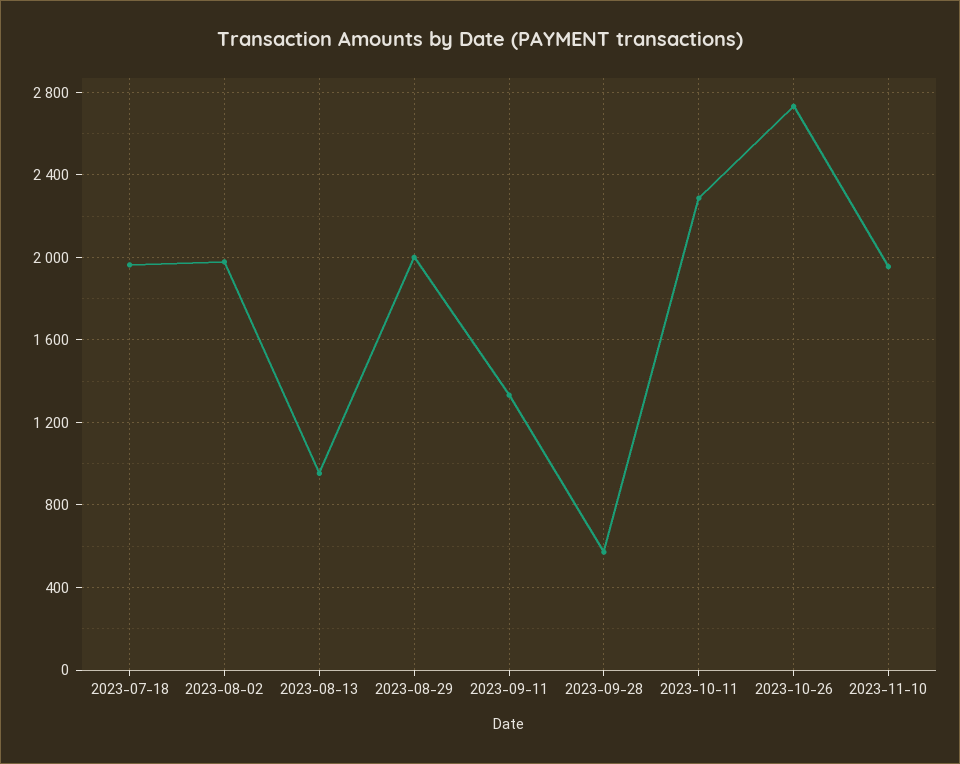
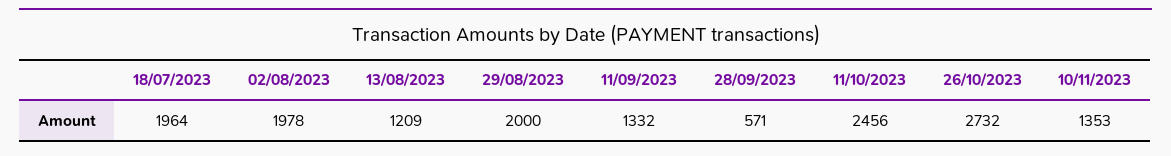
  {
    "2023-07-18": 1964,
    "2023-08-02": 1978,
-   "2023-08-13": 950,
+   "2023-08-13": 1209,
    "2023-08-29": 2000,
    "2023-09-11": 1332,
    "2023-09-28": 571,
-   "2023-10-11": 2300,
+   "2023-10-11": 2456,
    "2023-10-26": 2732,
-   "2023-11-10": 1950
+   "2023-11-10": 1353
  }

